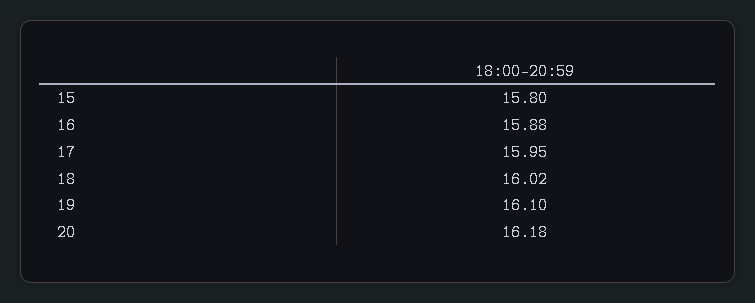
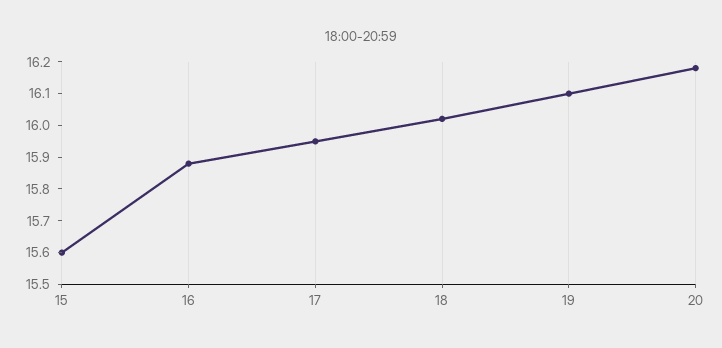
  {
-   "15": 15.8,
+   "15": 15.6,
    "16": 15.88,
    "17": 15.95,
    "18": 16.02,
    "19": 16.1,
    "20": 16.18
  }

